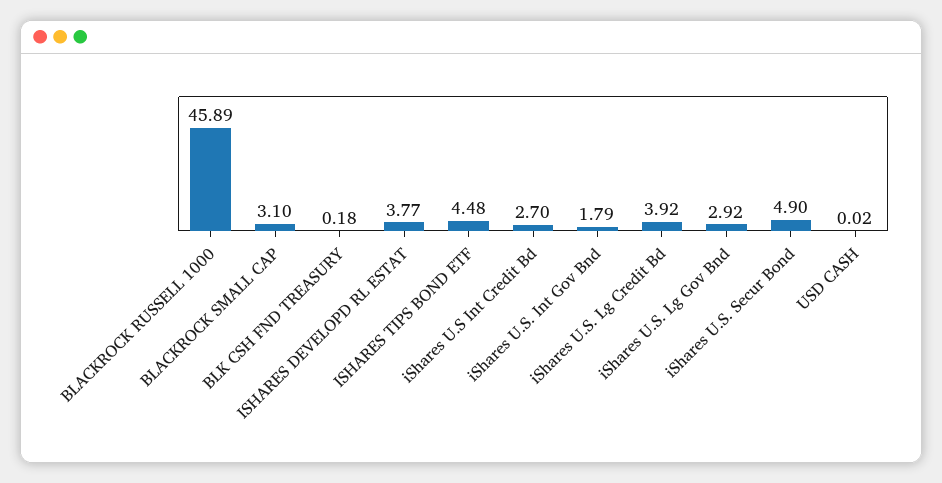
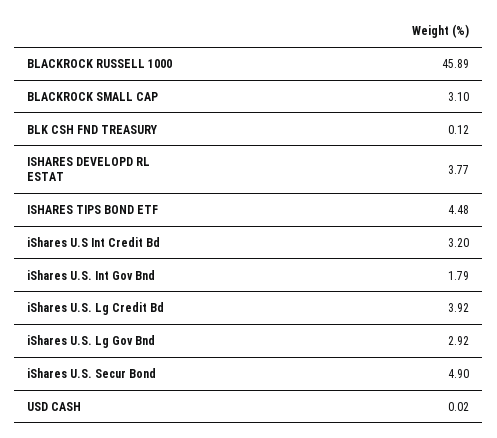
  {
    "BLACKROCK RUSSELL 1000": 45.89,
    "BLACKROCK SMALL CAP": 3.1,
-   "BLK CSH FND TREASURY": 0.18,
+   "BLK CSH FND TREASURY": 0.12,
    "ISHARES DEVELOPD RL ESTAT": 3.77,
    "ISHARES TIPS BOND ETF": 4.48,
-   "iShares U.S Int Credit Bd": 2.7,
+   "iShares U.S Int Credit Bd": 3.2,
    "iShares U.S. Int Gov Bnd": 1.79,
    "iShares U.S. Lg Credit Bd": 3.92,
    "iShares U.S. Lg Gov Bnd": 2.92,
    "iShares U.S. Secur Bond": 4.9,
    "USD CASH": 0.02
  }

